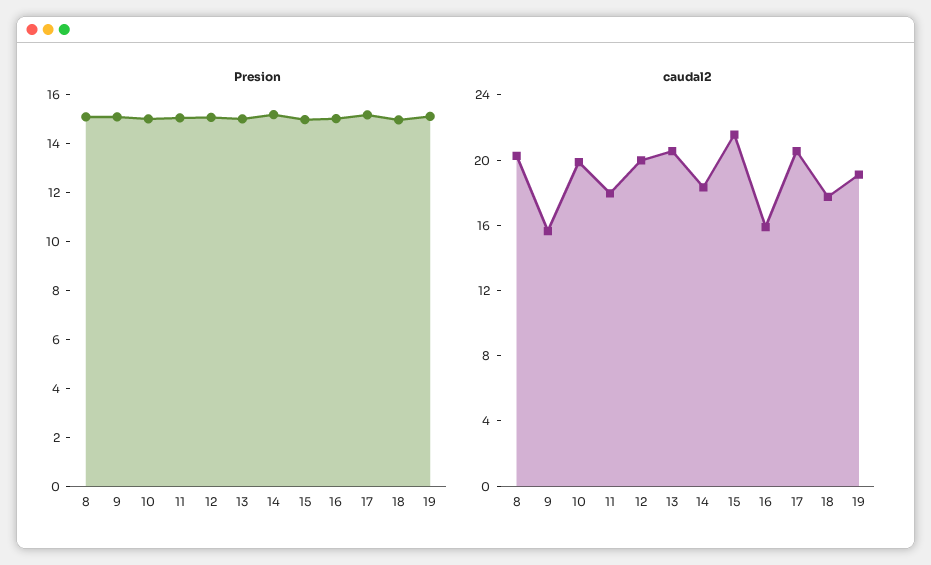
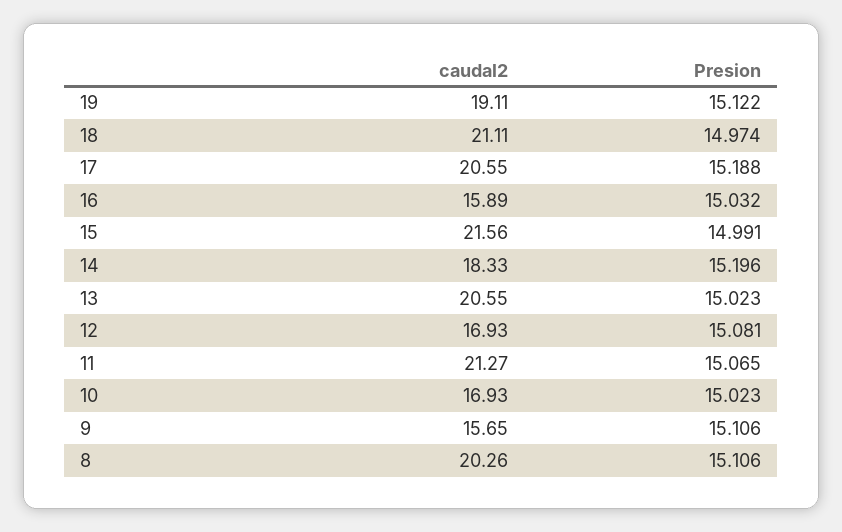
  {
    "Presion": {
      "8": 15.106,
      "9": 15.106,
      "10": 15.023,
      "11": 15.065,
      "12": 15.081,
      "13": 15.023,
      "14": 15.196,
      "15": 14.991,
      "16": 15.032,
      "17": 15.188,
      "18": 14.974,
      "19": 15.122
    },
    "caudal2": {
      "8": 20.26,
      "9": 15.65,
-     "10": 20,
+     "10": 16.93,
-     "11": 18,
+     "11": 21.27,
-     "12": 20,
+     "12": 16.93,
      "13": 20.55,
      "14": 18.33,
      "15": 21.56,
      "16": 15.89,
      "17": 20.55,
-     "18": 18,
+     "18": 21.11,
      "19": 19.11
    }
  }

